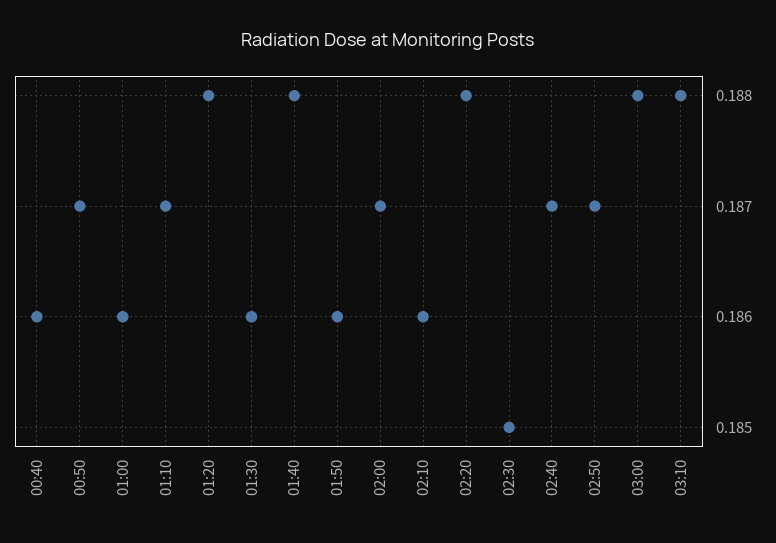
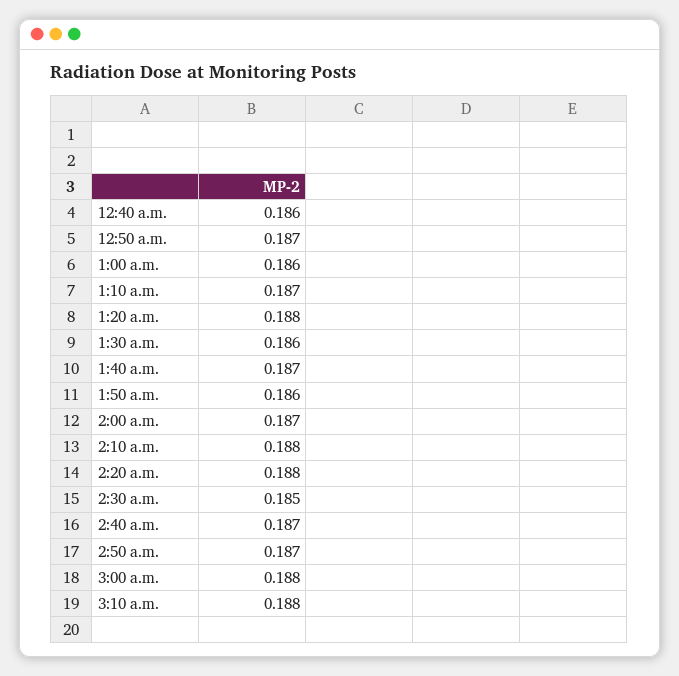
  {
    "00:40": 0.186,
    "00:50": 0.187,
    "01:00": 0.186,
    "01:10": 0.187,
    "01:20": 0.188,
    "01:30": 0.186,
-   "01:40": 0.188,
+   "01:40": 0.187,
    "01:50": 0.186,
    "02:00": 0.187,
-   "02:10": 0.186,
+   "02:10": 0.188,
    "02:20": 0.188,
    "02:30": 0.185,
    "02:40": 0.187,
    "02:50": 0.187,
    "03:00": 0.188,
    "03:10": 0.188
  }

